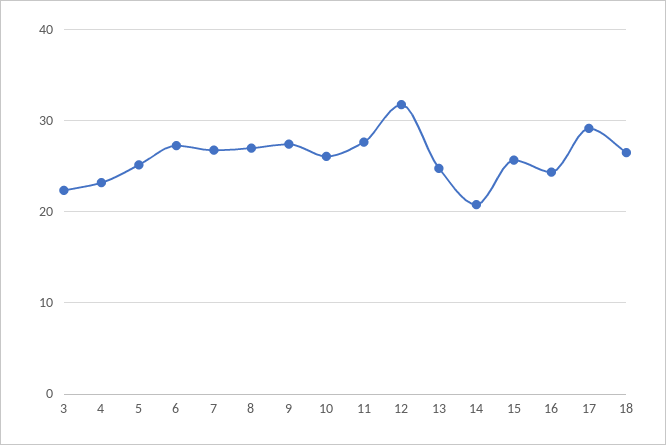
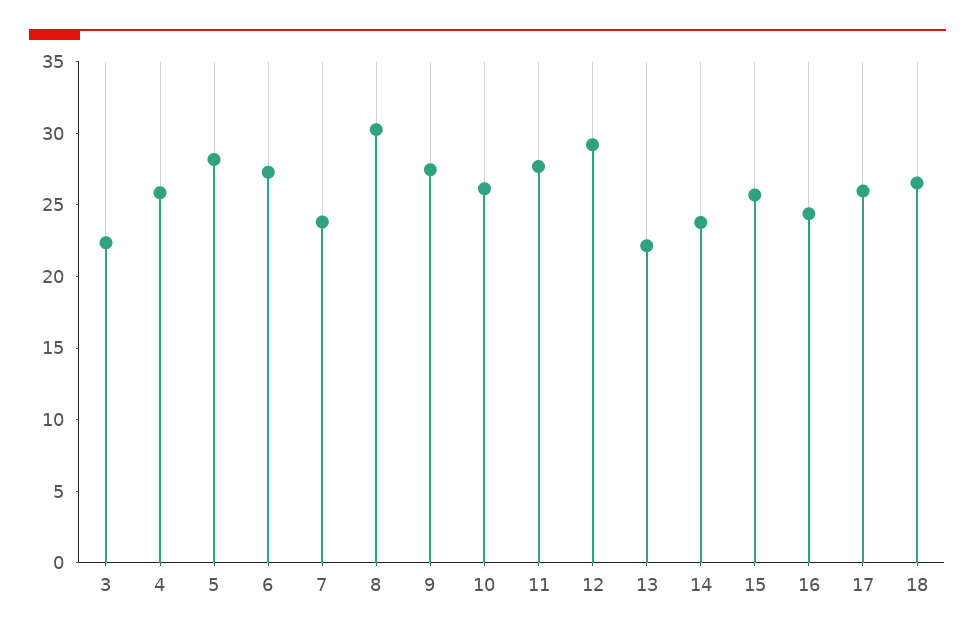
  {
    "3": 22,
-   "4": 23,
+   "4": 26,
-   "5": 25,
+   "5": 28,
    "6": 27,
-   "7": 27,
+   "7": 24,
-   "8": 27,
+   "8": 30,
    "9": 27,
    "10": 26,
    "11": 28,
-   "12": 32,
+   "12": 29,
-   "13": 25,
+   "13": 22,
-   "14": 21,
+   "14": 24,
    "15": 26,
    "16": 24,
-   "17": 29,
+   "17": 26,
    "18": 27
  }

